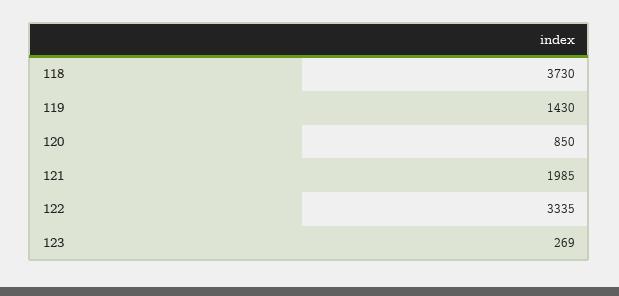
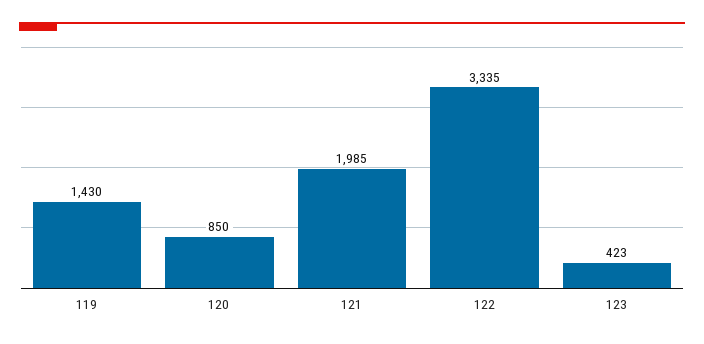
  {
-   "118": 3730,
    "119": 1430,
    "120": 850,
    "121": 1985,
    "122": 3335,
-   "123": 269
+   "123": 423
  }

